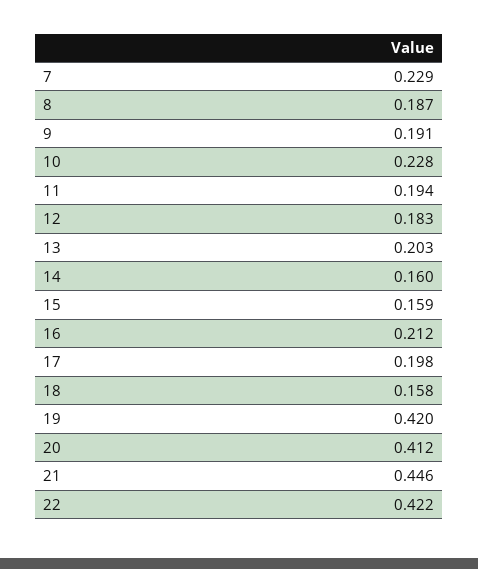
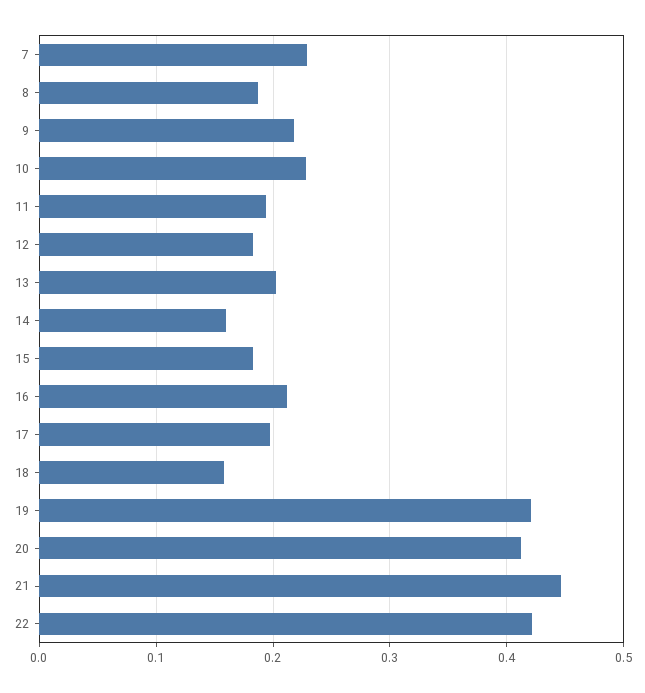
  {
    "7": 0.229,
    "8": 0.187,
-   "9": 0.191,
+   "9": 0.22,
    "10": 0.228,
    "11": 0.194,
    "12": 0.183,
    "13": 0.203,
    "14": 0.16,
-   "15": 0.159,
+   "15": 0.18,
    "16": 0.212,
    "17": 0.198,
    "18": 0.158,
    "19": 0.42,
    "20": 0.412,
    "21": 0.446,
    "22": 0.422
  }

